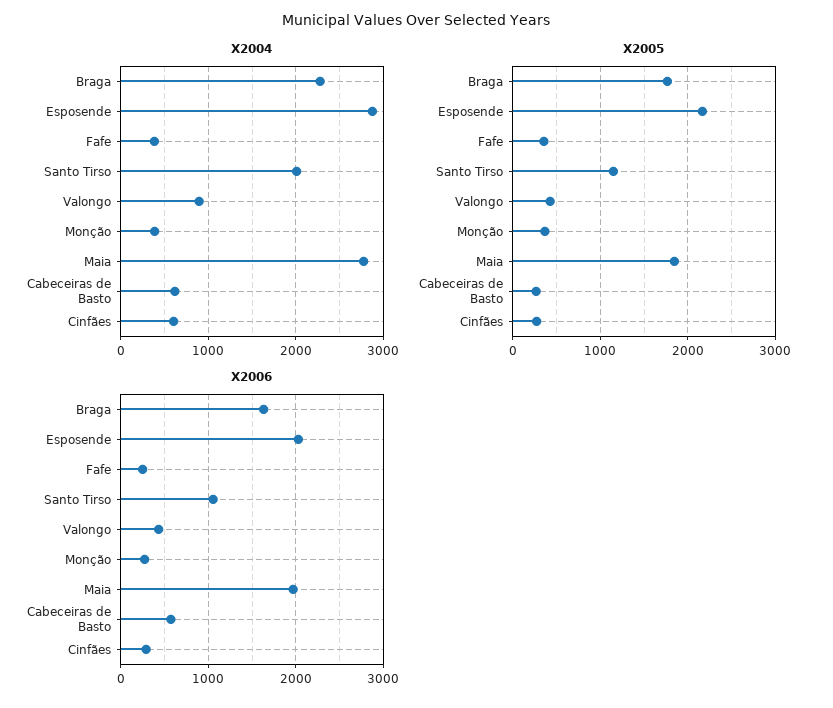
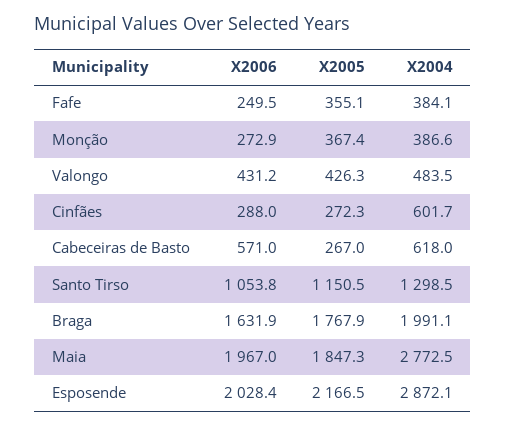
  {
    "X2004": {
-     "Braga": 2300,
+     "Braga": 1991.1,
      "Esposende": 2872.1,
      "Fafe": 384.1,
-     "Santo Tirso": 2000,
+     "Santo Tirso": 1298.5,
-     "Valongo": 900,
+     "Valongo": 483.5,
      "Monção": 386.6,
      "Maia": 2772.5,
      "Cabeceiras de Basto": 618,
      "Cinfães": 601.7
    },
    "X2005": {
      "Braga": 1767.9,
      "Esposende": 2166.5,
      "Fafe": 355.1,
      "Santo Tirso": 1150.5,
      "Valongo": 426.3,
      "Monção": 367.4,
      "Maia": 1847.3,
      "Cabeceiras de Basto": 267,
      "Cinfães": 272.3
    },
    "X2006": {
      "Braga": 1631.9,
      "Esposende": 2028.4,
      "Fafe": 249.5,
      "Santo Tirso": 1053.8,
      "Valongo": 431.2,
      "Monção": 272.9,
      "Maia": 1967,
      "Cabeceiras de Basto": 571,
      "Cinfães": 288
    }
  }

